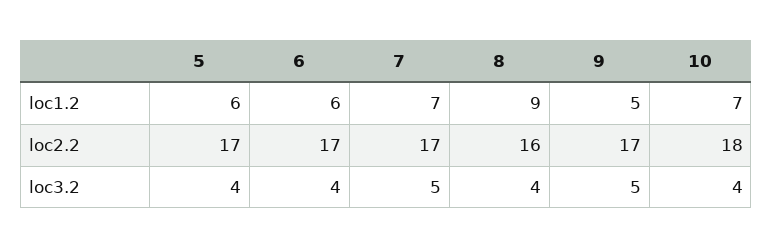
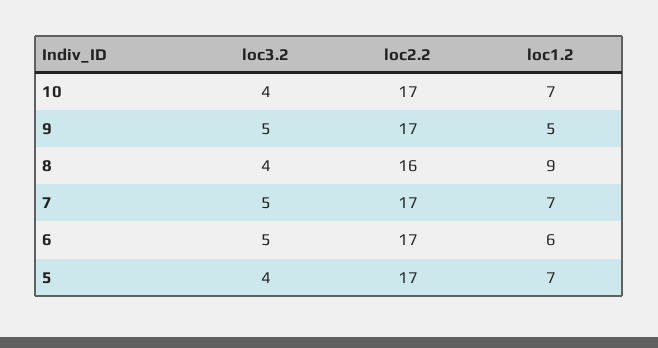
  {
    "5": {
-     "loc1.2": 6,
+     "loc1.2": 7,
      "loc2.2": 17,
      "loc3.2": 4
    },
    "6": {
      "loc1.2": 6,
      "loc2.2": 17,
-     "loc3.2": 4
+     "loc3.2": 5
    },
    "7": {
      "loc1.2": 7,
      "loc2.2": 17,
      "loc3.2": 5
    },
    "8": {
      "loc1.2": 9,
      "loc2.2": 16,
      "loc3.2": 4
    },
    "9": {
      "loc1.2": 5,
      "loc2.2": 17,
      "loc3.2": 5
    },
    "10": {
      "loc1.2": 7,
-     "loc2.2": 18,
+     "loc2.2": 17,
      "loc3.2": 4
    }
  }

